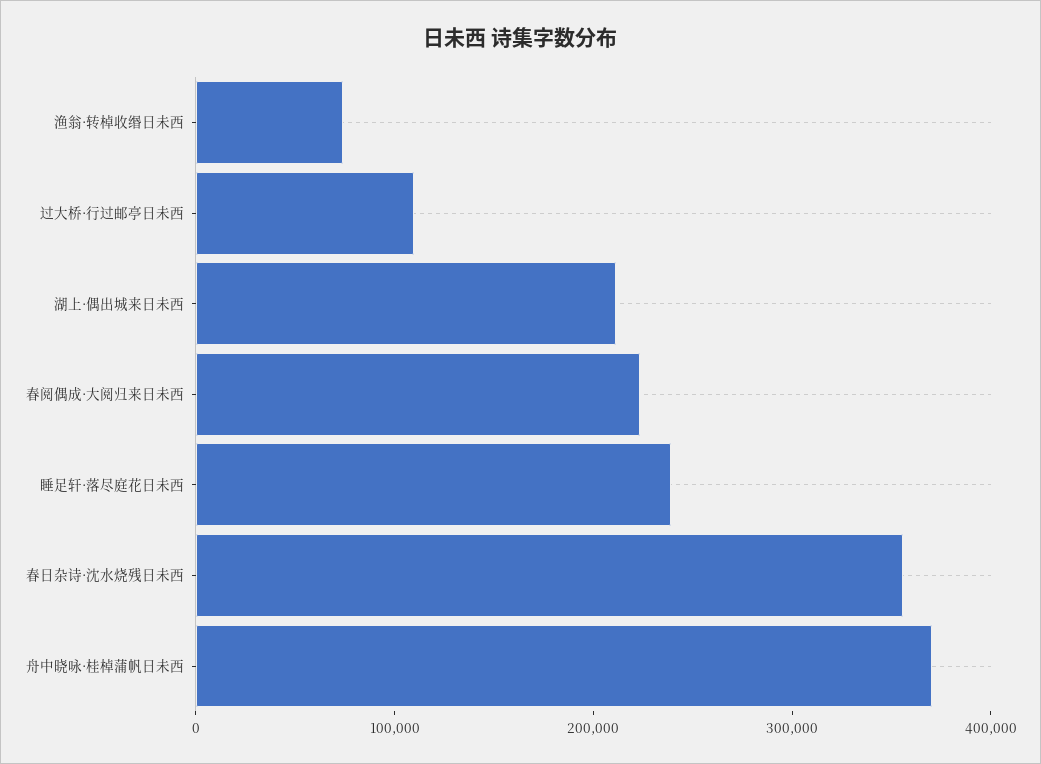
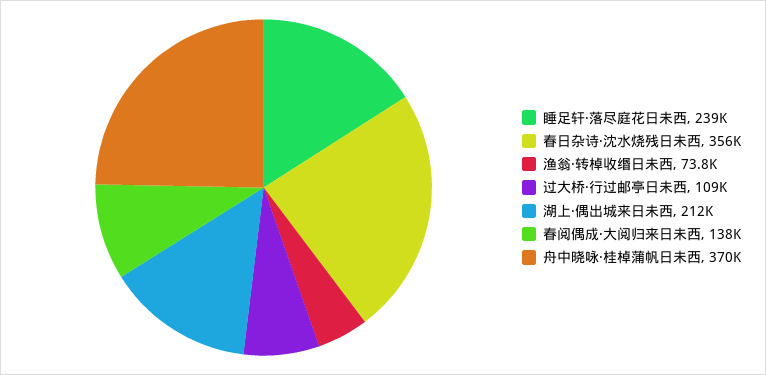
  {
    "渔翁·转棹收缗日未西": 73800,
    "过大桥·行过邮亭日未西": 109000,
    "湖上·偶出城来日未西": 212000,
-   "春阅偶成·大阅归来日未西": 220000,
+   "春阅偶成·大阅归来日未西": 138000,
    "睡足轩·落尽庭花日未西": 239000,
    "春日杂诗·沈水烧残日未西": 356000,
    "舟中晓咏·桂棹蒲帆日未西": 370000
  }

